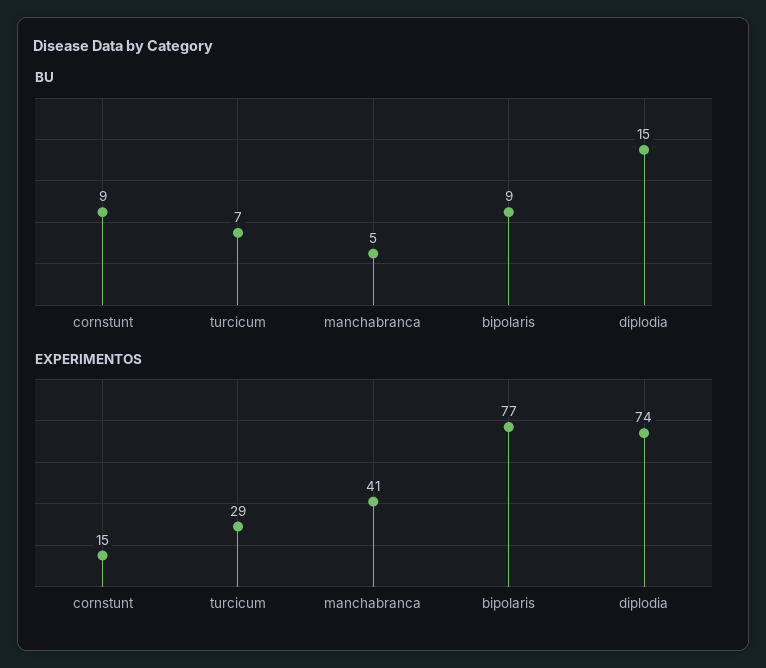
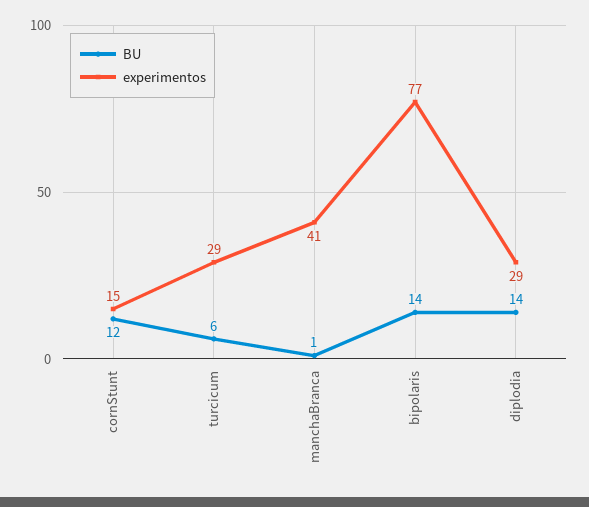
  {
    "BU": {
-     "cornstunt": 9,
+     "cornstunt": 12,
-     "turcicum": 7,
+     "turcicum": 6,
-     "manchabranca": 5,
+     "manchabranca": 1,
-     "bipolaris": 9,
+     "bipolaris": 14,
-     "diplodia": 15
+     "diplodia": 14
    },
    "EXPERIMENTOS": {
      "cornstunt": 15,
      "turcicum": 29,
      "manchabranca": 41,
      "bipolaris": 77,
-     "diplodia": 74
+     "diplodia": 29
    }
  }

